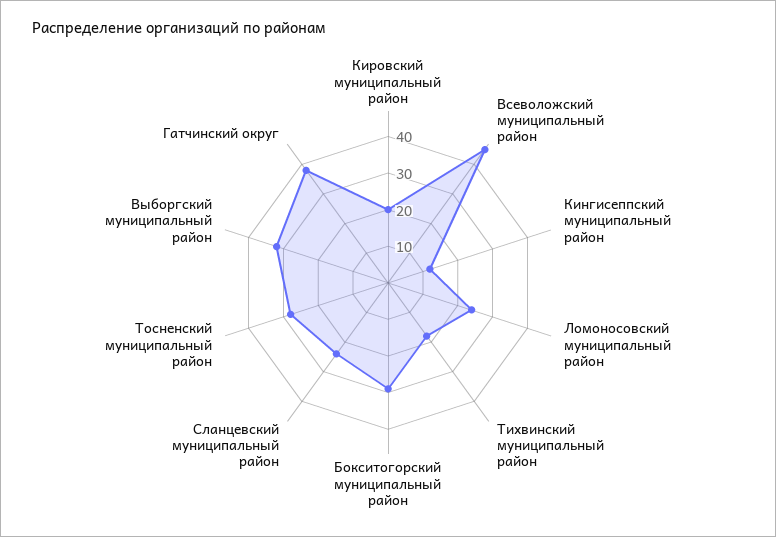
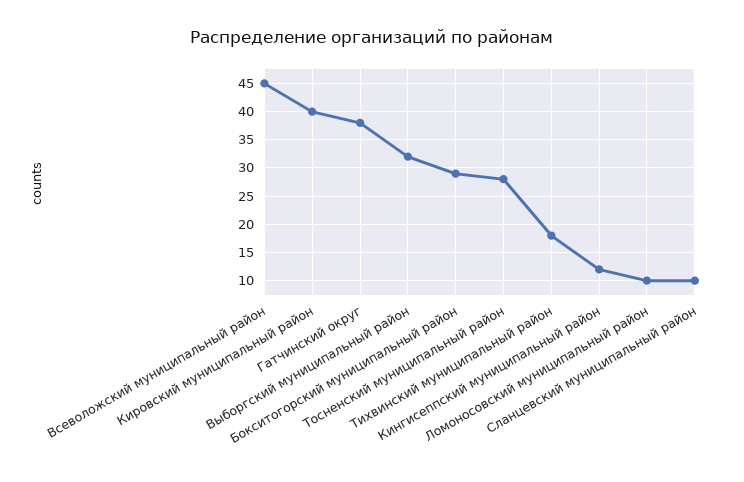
  {
-   "Кировский муниципальный район": 20,
+   "Кировский муниципальный район": 40,
    "Всеволожский муниципальный район": 45,
    "Кингисеппский муниципальный район": 10,
-   "Ломоносовский муниципальный район": 25,
+   "Ломоносовский муниципальный район": 10,
    "Тихвинский муниципальный район": 20,
    "Бокситогорский муниципальный район": 30,
-   "Сланцевский муниципальный район": 25,
+   "Сланцевский муниципальный район": 10,
    "Тосненский муниципальный район": 30,
    "Выборгский муниципальный район": 30,
    "Гатчинский округ": 40
  }

